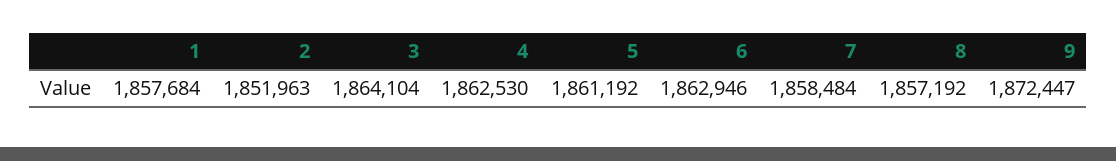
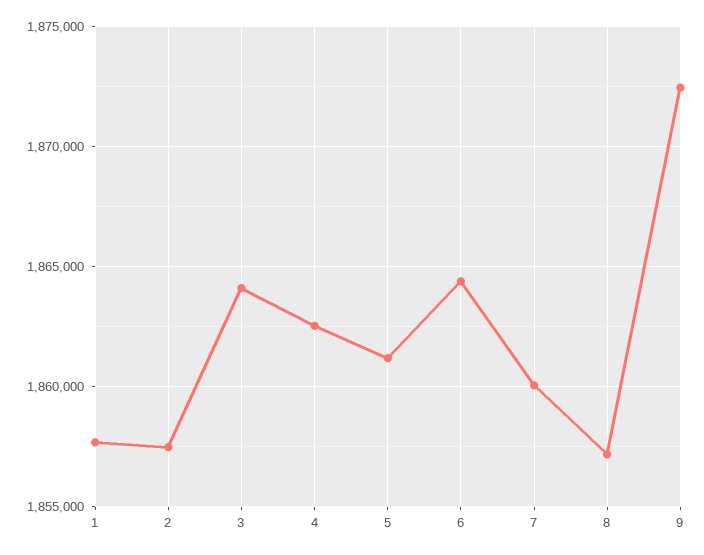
  {
    "1": 1857684,
-   "2": 1851963,
+   "2": 1857500,
    "3": 1864104,
    "4": 1862530,
    "5": 1861192,
-   "6": 1862946,
+   "6": 1864500,
-   "7": 1858484,
+   "7": 1860000,
    "8": 1857192,
    "9": 1872447
  }

